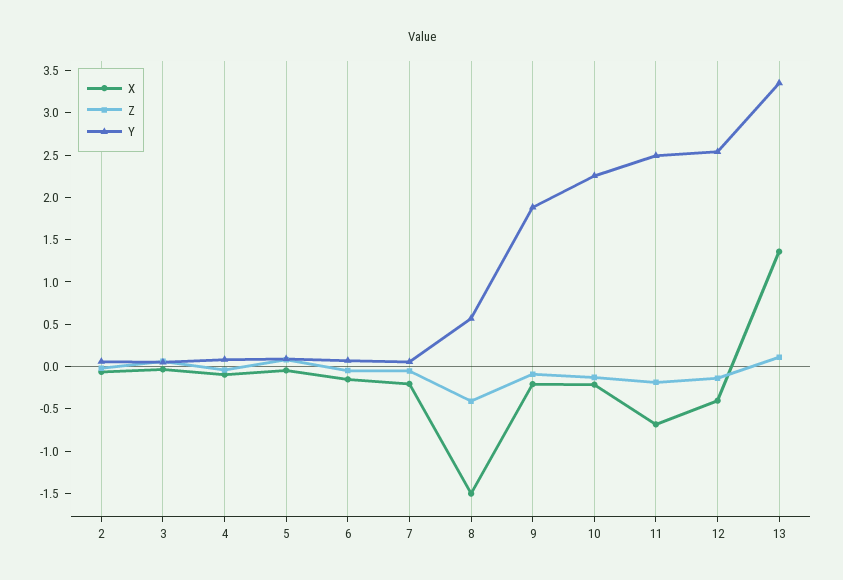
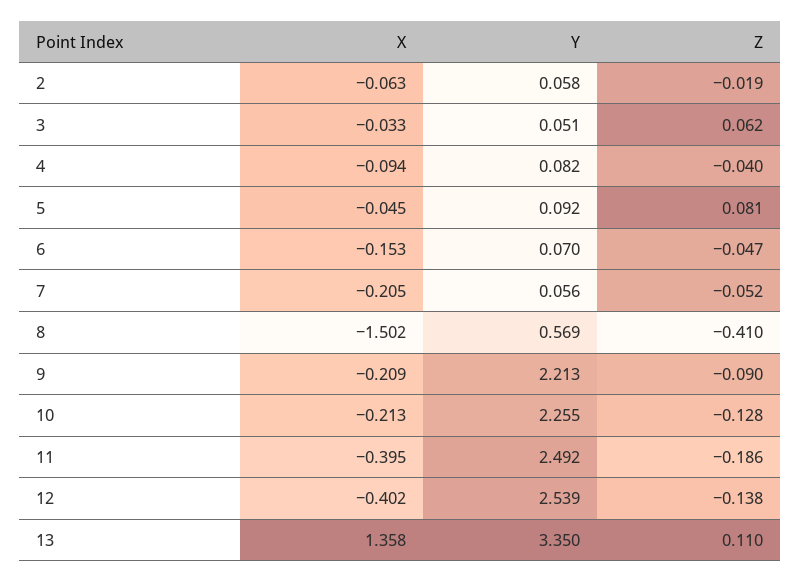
  {
    "X": {
      "2": -0.063,
      "3": -0.033,
      "4": -0.094,
      "5": -0.045,
      "6": -0.153,
      "7": -0.205,
      "8": -1.502,
      "9": -0.209,
      "10": -0.213,
-     "11": -0.7,
+     "11": -0.395,
      "12": -0.402,
      "13": 1.358
    },
    "Z": {
      "2": -0.019,
      "3": 0.062,
      "4": -0.04,
      "5": 0.081,
      "6": -0.047,
      "7": -0.052,
      "8": -0.41,
      "9": -0.09,
      "10": -0.128,
      "11": -0.186,
      "12": -0.138,
      "13": 0.11
    },
    "Y": {
      "2": 0.058,
      "3": 0.051,
      "4": 0.082,
      "5": 0.092,
      "6": 0.07,
      "7": 0.056,
      "8": 0.569,
-     "9": 1.9,
+     "9": 2.213,
      "10": 2.255,
      "11": 2.492,
      "12": 2.539,
      "13": 3.35
    }
  }

